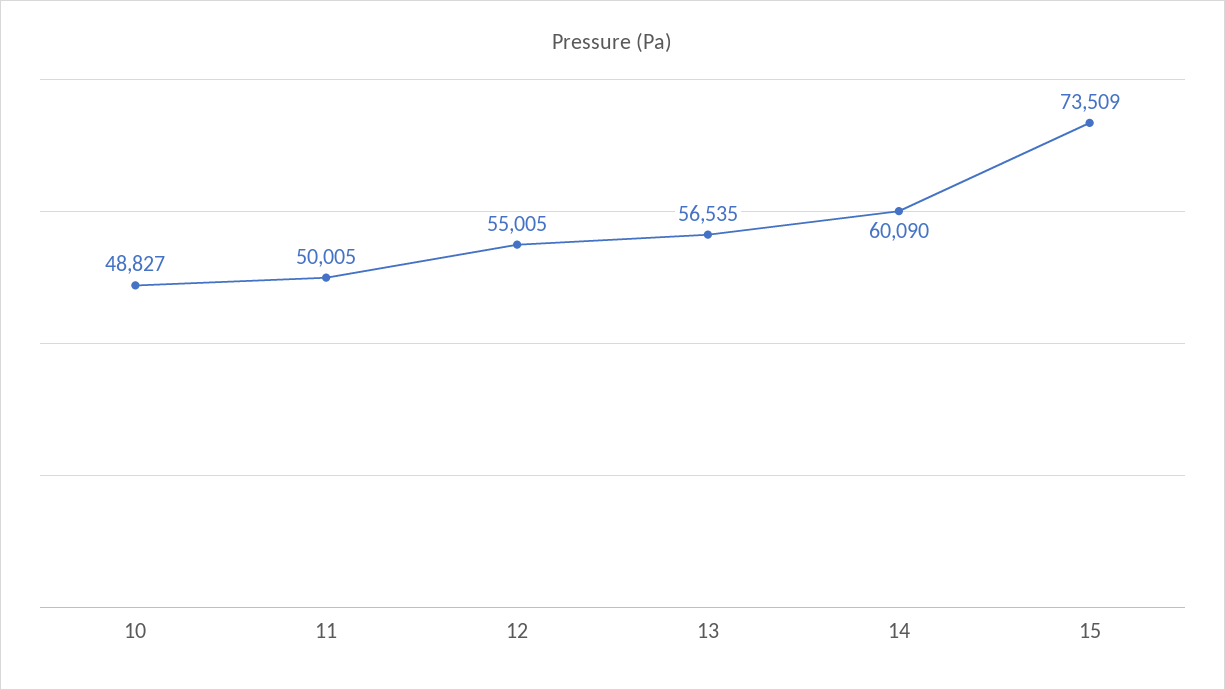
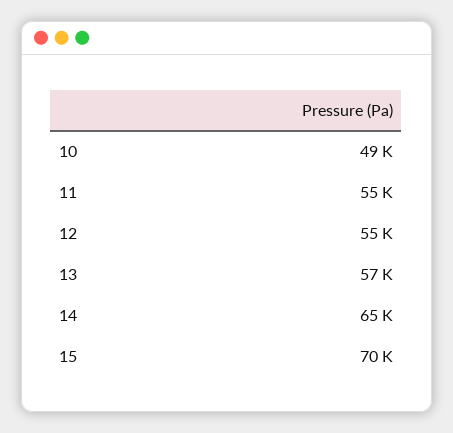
  {
    "10": 48827,
-   "11": 50005,
+   "11": 55000,
    "12": 55005,
    "13": 56535,
-   "14": 60090,
+   "14": 65000,
-   "15": 73509
+   "15": 70000
  }

